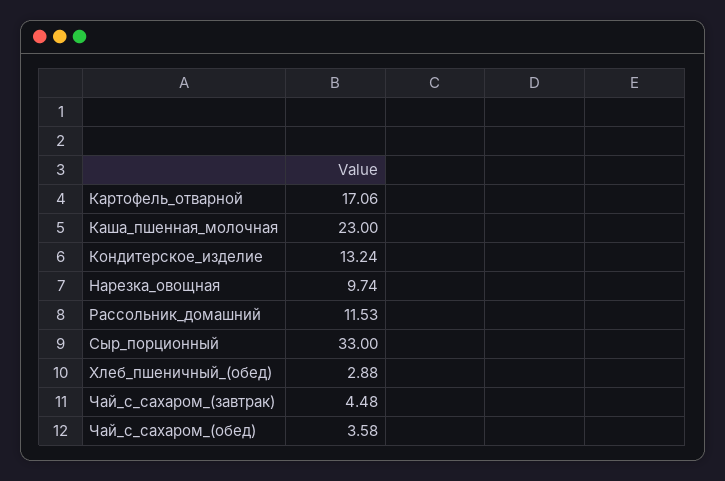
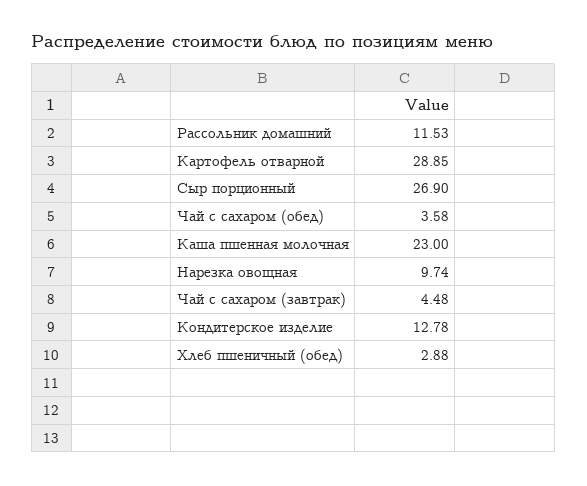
  {
-   "Картофель_отварной": 17.06,
+   "Картофель_отварной": 28.85,
    "Каша_пшенная_молочная": 23,
-   "Кондитерское_изделие": 13.24,
+   "Кондитерское_изделие": 12.78,
    "Нарезка_овощная": 9.74,
    "Рассольник_домашний": 11.53,
-   "Сыр_порционный": 33,
+   "Сыр_порционный": 26.9,
    "Хлеб_пшеничный_(обед)": 2.88,
    "Чай_с_сахаром_(завтрак)": 4.48,
    "Чай_с_сахаром_(обед)": 3.58
  }

